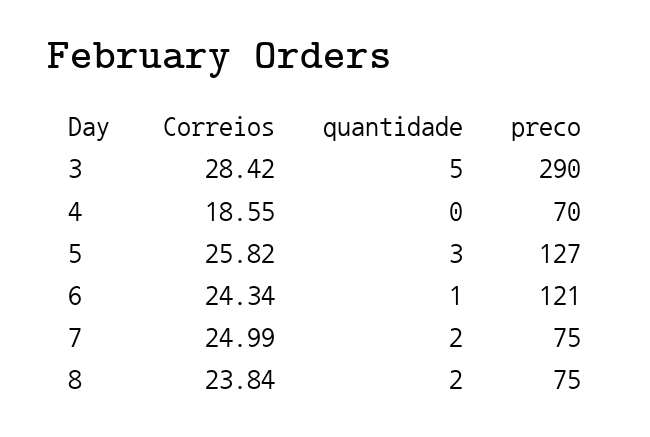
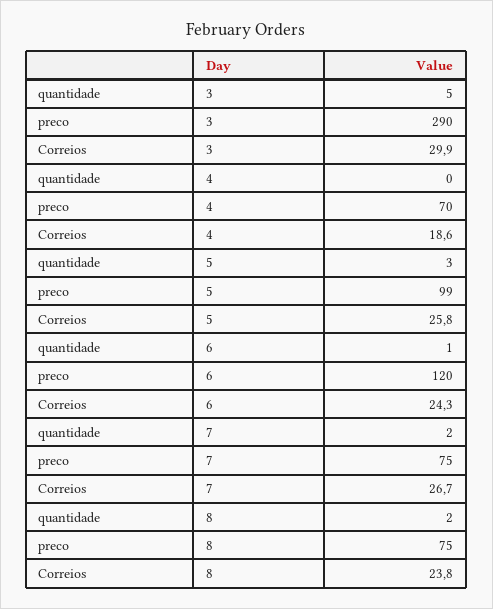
  {
    "Correios": {
-     "3": 28.42,
+     "3": 29.9,
      "4": 18.55,
      "5": 25.82,
      "6": 24.34,
-     "7": 24.99,
+     "7": 26.7,
      "8": 23.84
    },
    "quantidade": {
      "3": 5,
      "4": 0,
      "5": 3,
      "6": 1,
      "7": 2,
      "8": 2
    },
    "preco": {
      "3": 290,
      "4": 70,
-     "5": 127,
+     "5": 99,
-     "6": 121,
+     "6": 120,
      "7": 75,
      "8": 75
    }
  }

